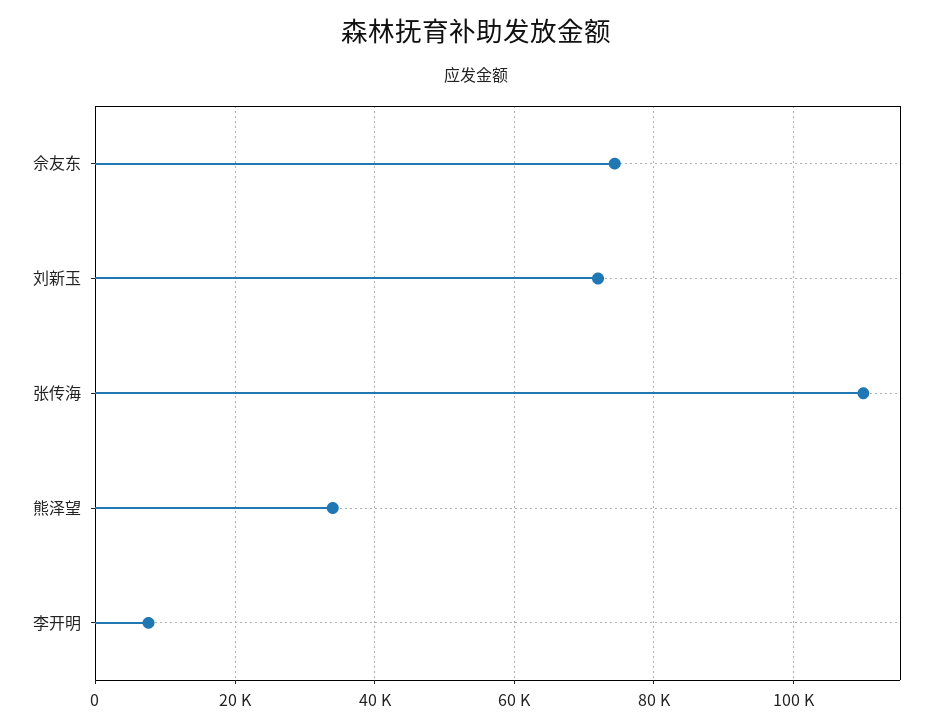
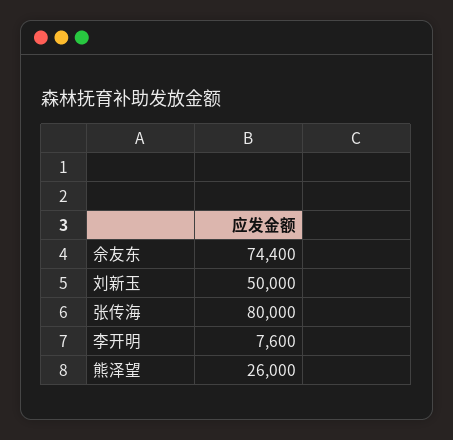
  {
    "佘友东": 74400,
-   "刘新玉": 72000,
+   "刘新玉": 50000,
-   "张传海": 110000,
+   "张传海": 80000,
-   "熊泽望": 34000,
+   "熊泽望": 26000,
    "李开明": 7600
  }

